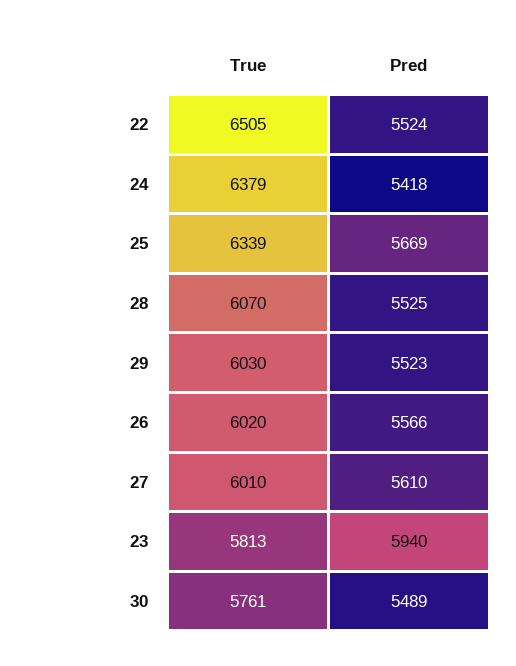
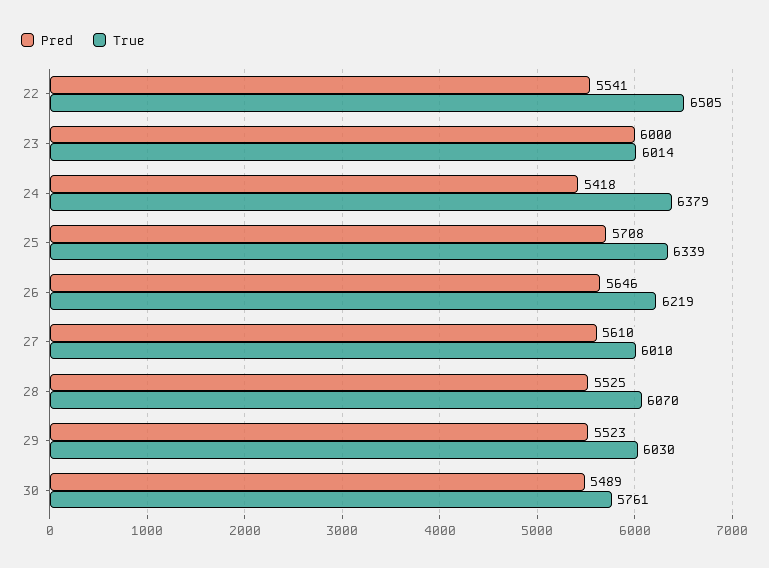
  {
    "True": {
      "22": 6505,
      "24": 6379,
      "25": 6339,
      "28": 6070,
      "29": 6030,
-     "26": 6020,
+     "26": 6219,
      "27": 6010,
-     "23": 5813,
+     "23": 6014,
      "30": 5761
    },
    "Pred": {
-     "22": 5524,
+     "22": 5541,
      "24": 5418,
-     "25": 5669,
+     "25": 5708,
      "28": 5525,
      "29": 5523,
-     "26": 5566,
+     "26": 5646,
      "27": 5610,
-     "23": 5940,
+     "23": 6000,
      "30": 5489
    }
  }

